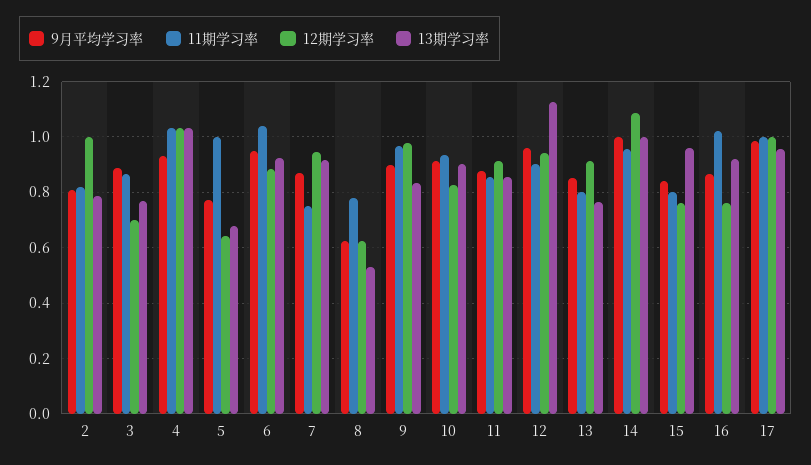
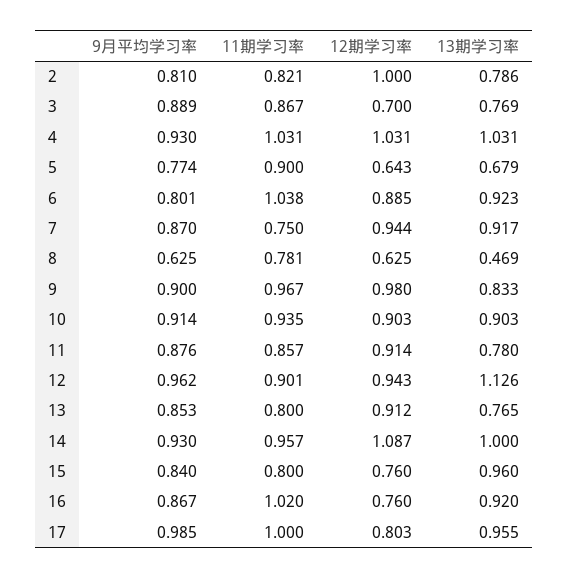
  {
    "9月平均学习率": {
      "2": 0.81,
      "3": 0.889,
      "4": 0.93,
      "5": 0.774,
-     "6": 0.95,
+     "6": 0.801,
      "7": 0.87,
      "8": 0.625,
      "9": 0.9,
      "10": 0.914,
      "11": 0.876,
      "12": 0.962,
      "13": 0.853,
-     "14": 1,
+     "14": 0.93,
      "15": 0.84,
      "16": 0.867,
      "17": 0.985
    },
    "11期学习率": {
      "2": 0.821,
      "3": 0.867,
      "4": 1.031,
-     "5": 1,
+     "5": 0.9,
      "6": 1.038,
      "7": 0.75,
      "8": 0.781,
      "9": 0.967,
      "10": 0.935,
      "11": 0.857,
      "12": 0.901,
      "13": 0.8,
      "14": 0.957,
      "15": 0.8,
      "16": 1.02,
      "17": 1
    },
    "12期学习率": {
      "2": 1,
      "3": 0.7,
      "4": 1.031,
      "5": 0.643,
      "6": 0.885,
      "7": 0.944,
      "8": 0.625,
      "9": 0.98,
-     "10": 0.825,
+     "10": 0.903,
      "11": 0.914,
      "12": 0.943,
      "13": 0.912,
      "14": 1.087,
      "15": 0.76,
      "16": 0.76,
-     "17": 1
+     "17": 0.803
    },
    "13期学习率": {
      "2": 0.786,
      "3": 0.769,
      "4": 1.031,
      "5": 0.679,
      "6": 0.923,
      "7": 0.917,
-     "8": 0.525,
+     "8": 0.469,
      "9": 0.833,
      "10": 0.903,
-     "11": 0.85,
+     "11": 0.78,
      "12": 1.126,
      "13": 0.765,
      "14": 1,
      "15": 0.96,
      "16": 0.92,
      "17": 0.955
    }
  }

